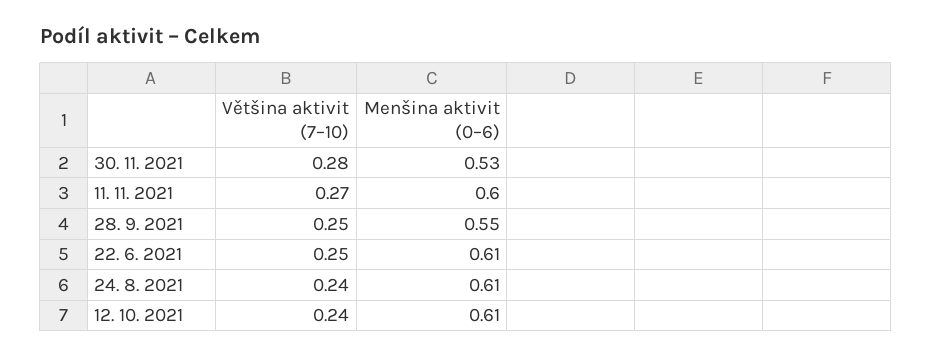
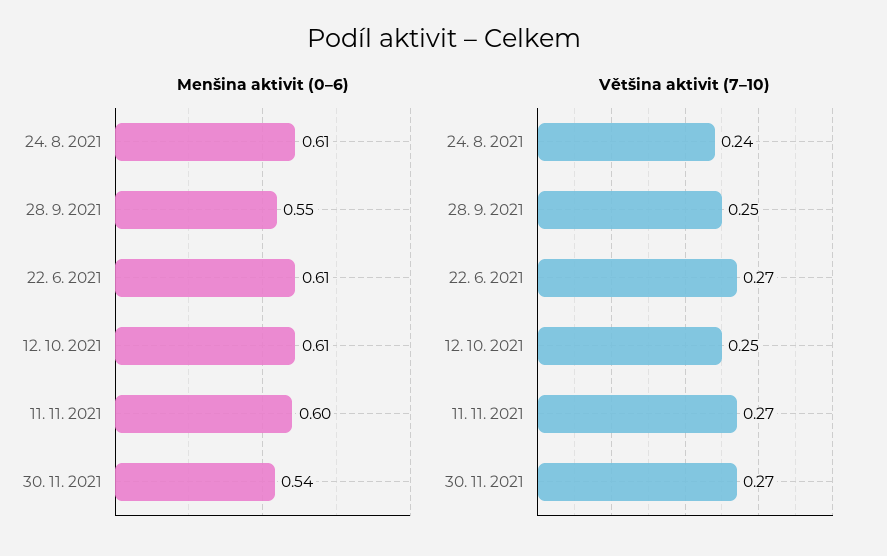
  {
    "Většina aktivit (7–10)": {
-     "30. 11. 2021": 0.28,
+     "30. 11. 2021": 0.27,
      "11. 11. 2021": 0.27,
      "28. 9. 2021": 0.25,
-     "22. 6. 2021": 0.25,
+     "22. 6. 2021": 0.27,
      "24. 8. 2021": 0.24,
-     "12. 10. 2021": 0.24
+     "12. 10. 2021": 0.25
    },
    "Menšina aktivit (0–6)": {
-     "30. 11. 2021": 0.53,
+     "30. 11. 2021": 0.54,
      "11. 11. 2021": 0.6,
      "28. 9. 2021": 0.55,
      "22. 6. 2021": 0.61,
      "24. 8. 2021": 0.61,
      "12. 10. 2021": 0.61
    }
  }

